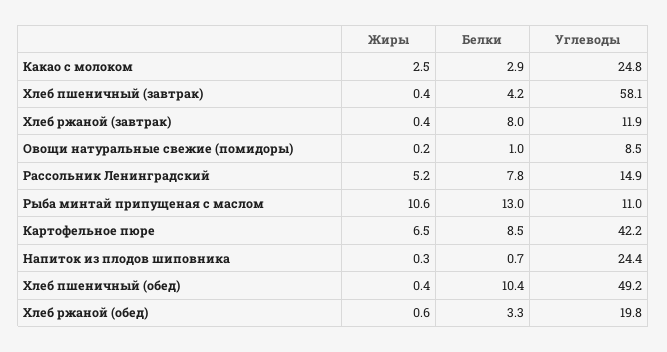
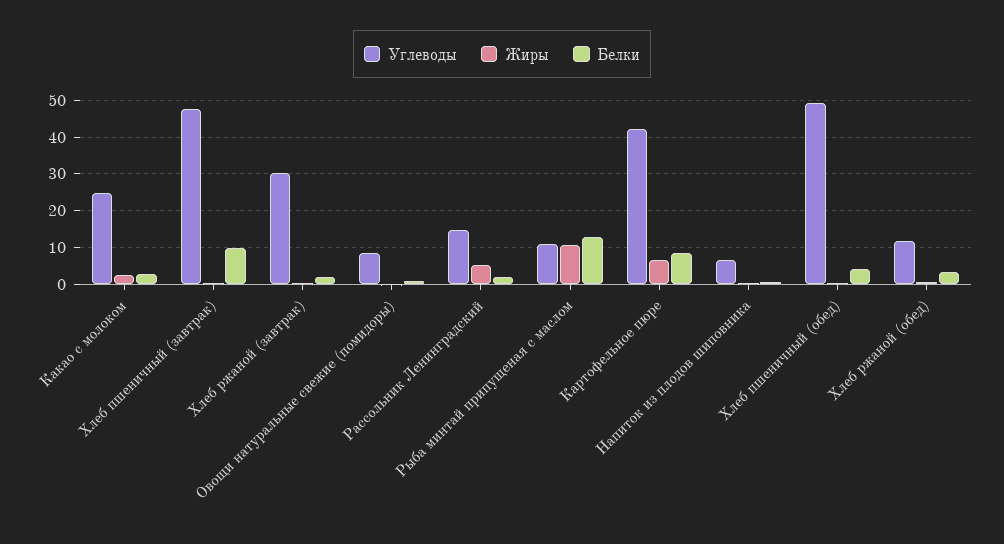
  {
    "Жиры": {
      "Какао с молоком": 2.5,
      "Хлеб пшеничный (завтрак)": 0.4,
      "Хлеб ржаной (завтрак)": 0.4,
      "Овощи натуральные свежие (помидоры)": 0.2,
      "Рассольник Ленинградский": 5.2,
      "Рыба минтай припущеная с маслом": 10.6,
      "Картофельное пюре": 6.5,
      "Напиток из плодов шиповника": 0.3,
      "Хлеб пшеничный (обед)": 0.4,
      "Хлеб ржаной (обед)": 0.6
    },
    "Белки": {
      "Какао с молоком": 2.9,
-     "Хлеб пшеничный (завтрак)": 4.2,
+     "Хлеб пшеничный (завтрак)": 10,
-     "Хлеб ржаной (завтрак)": 8,
+     "Хлеб ржаной (завтрак)": 2,
      "Овощи натуральные свежие (помидоры)": 1,
-     "Рассольник Ленинградский": 7.8,
+     "Рассольник Ленинградский": 2,
      "Рыба минтай припущеная с маслом": 13,
      "Картофельное пюре": 8.5,
      "Напиток из плодов шиповника": 0.7,
-     "Хлеб пшеничный (обед)": 10.4,
+     "Хлеб пшеничный (обед)": 4,
      "Хлеб ржаной (обед)": 3.3
    },
    "Углеводы": {
      "Какао с молоком": 24.8,
-     "Хлеб пшеничный (завтрак)": 58.1,
+     "Хлеб пшеничный (завтрак)": 48,
-     "Хлеб ржаной (завтрак)": 11.9,
+     "Хлеб ржаной (завтрак)": 30,
      "Овощи натуральные свежие (помидоры)": 8.5,
      "Рассольник Ленинградский": 14.9,
      "Рыба минтай припущеная с маслом": 11,
      "Картофельное пюре": 42.2,
-     "Напиток из плодов шиповника": 24.4,
+     "Напиток из плодов шиповника": 6,
      "Хлеб пшеничный (обед)": 49.2,
-     "Хлеб ржаной (обед)": 19.8
+     "Хлеб ржаной (обед)": 12
    }
  }

